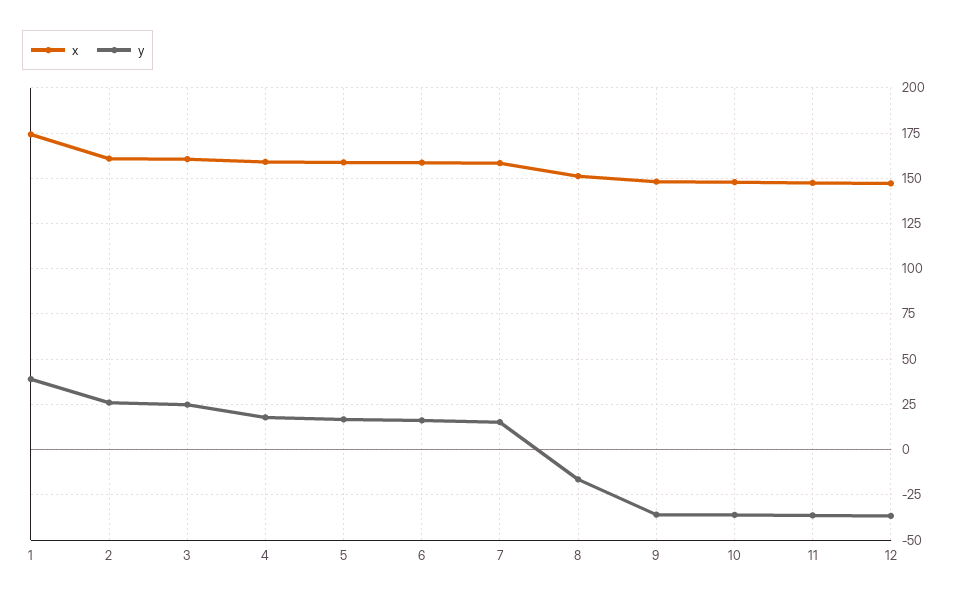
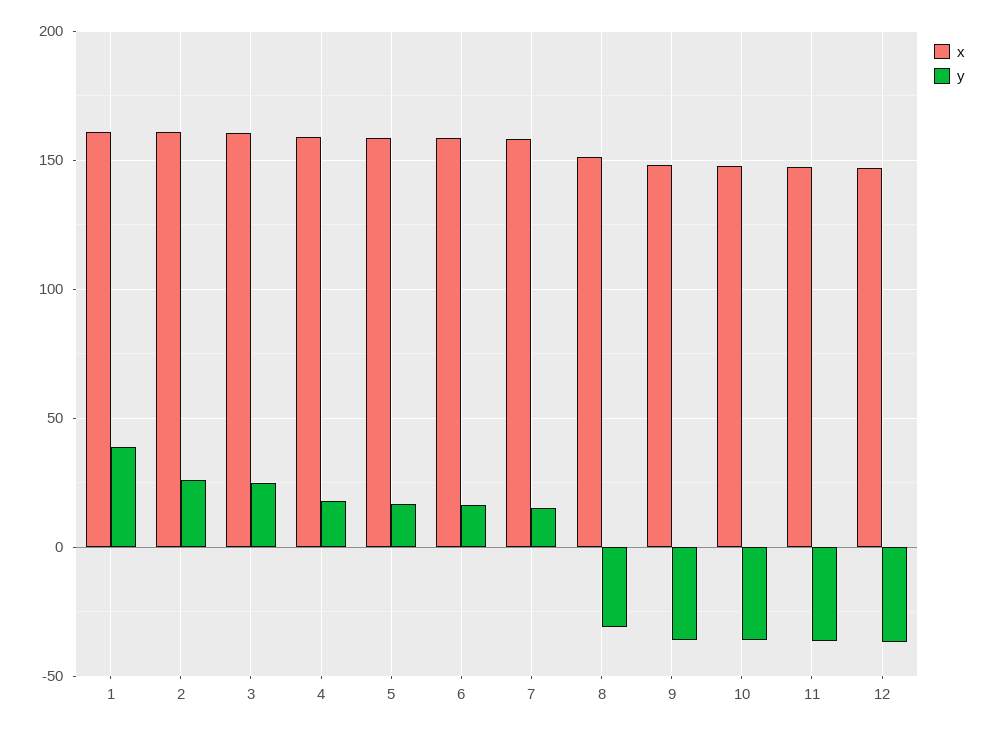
  {
    "x": {
-     "1": 175,
+     "1": 160,
      "2": 160,
      "3": 160,
      "4": 160,
      "5": 160,
      "6": 160,
      "7": 160,
      "8": 150,
      "9": 150,
      "10": 150,
      "11": 150,
      "12": 145
    },
    "y": {
      "1": 40,
      "2": 25,
      "3": 25,
      "4": 20,
      "5": 15,
      "6": 15,
      "7": 15,
-     "8": -15,
+     "8": -30,
      "9": -35,
      "10": -35,
      "11": -35,
      "12": -35
    }
  }

